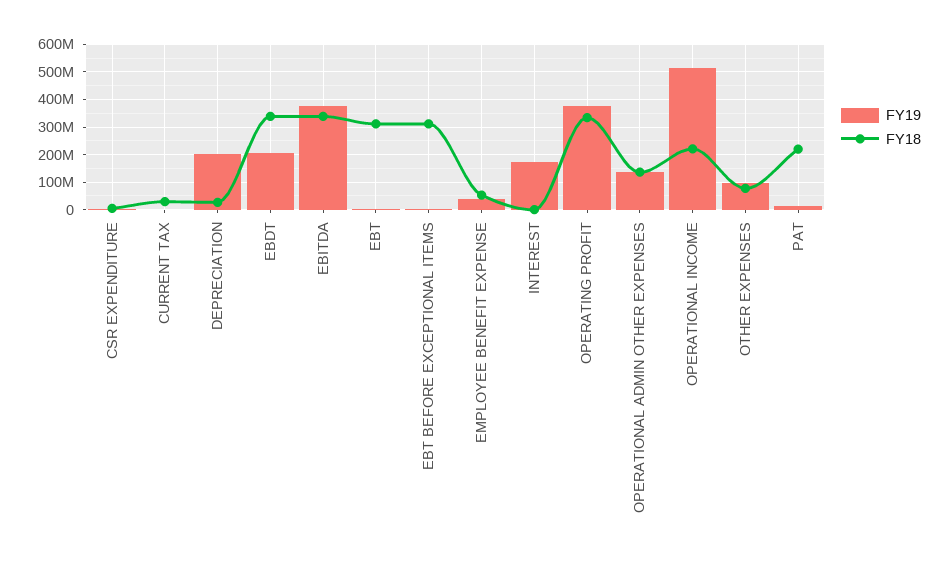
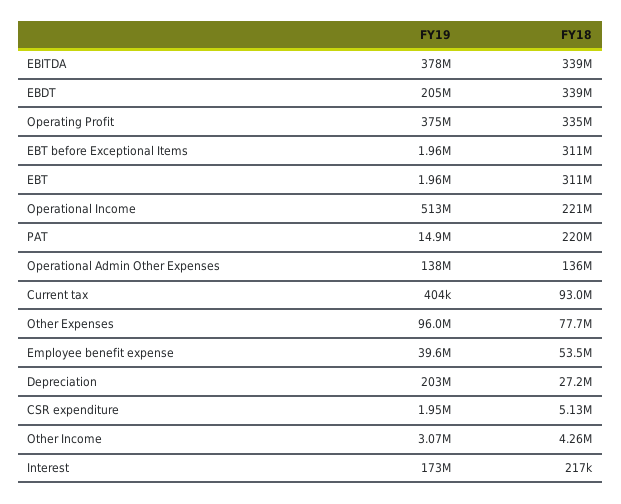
  {
    "FY19": {
      "CSR EXPENDITURE": 1950000,
      "CURRENT TAX": 404000,
      "DEPRECIATION": 203000000,
      "EBDT": 205000000,
      "EBITDA": 378000000,
      "EBT": 1960000,
      "EBT BEFORE EXCEPTIONAL ITEMS": 1960000,
      "EMPLOYEE BENEFIT EXPENSE": 39600000,
      "INTEREST": 173000000,
      "OPERATING PROFIT": 375000000,
      "OPERATIONAL ADMIN OTHER EXPENSES": 138000000,
      "OPERATIONAL INCOME": 513000000,
      "OTHER EXPENSES": 96000000,
-     "PAT": 14900000
+     "PAT": 14900000,
+     "Other Income": 3070000
    },
    "FY18": {
      "CSR EXPENDITURE": 5130000,
-     "CURRENT TAX": 25000000,
+     "CURRENT TAX": 93000000,
      "DEPRECIATION": 27200000,
      "EBDT": 339000000,
      "EBITDA": 339000000,
      "EBT": 311000000,
      "EBT BEFORE EXCEPTIONAL ITEMS": 311000000,
      "EMPLOYEE BENEFIT EXPENSE": 53500000,
      "INTEREST": 217000,
      "OPERATING PROFIT": 335000000,
      "OPERATIONAL ADMIN OTHER EXPENSES": 136000000,
      "OPERATIONAL INCOME": 221000000,
      "OTHER EXPENSES": 77700000,
-     "PAT": 220000000
+     "PAT": 220000000,
+     "Other Income": 4260000
    }
  }

